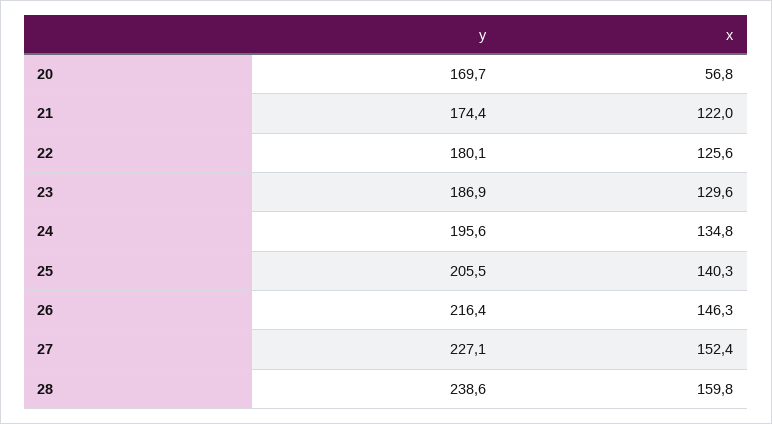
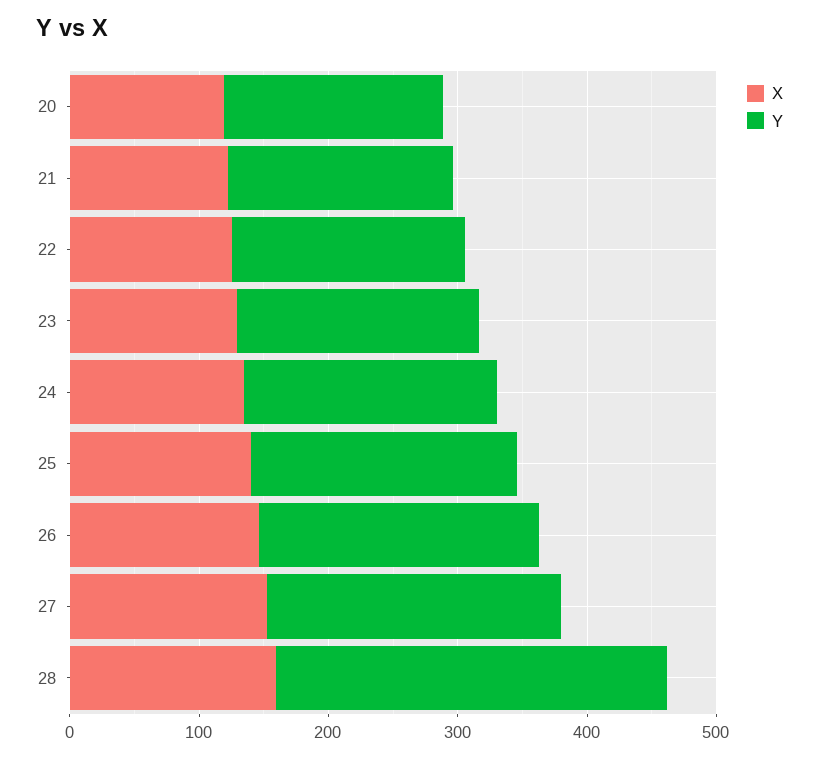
  {
    "y": {
      "20": 169.7,
      "21": 174.4,
      "22": 180.1,
      "23": 186.9,
      "24": 195.6,
      "25": 205.5,
      "26": 216.4,
      "27": 227.1,
-     "28": 238.6
+     "28": 300
    },
    "x": {
-     "20": 56.8,
+     "20": 120,
      "21": 122,
      "22": 125.6,
      "23": 129.6,
      "24": 134.8,
      "25": 140.3,
      "26": 146.3,
      "27": 152.4,
      "28": 159.8
    }
  }

